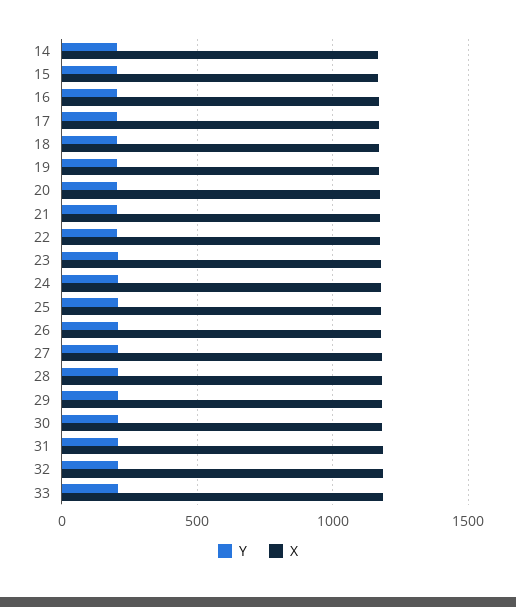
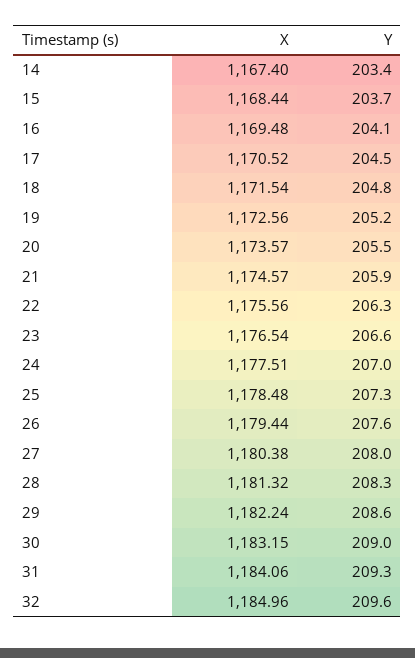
  {
    "Y": {
      "14": 203.4,
      "15": 203.7,
      "16": 204.1,
      "17": 204.5,
      "18": 204.8,
      "19": 205.2,
      "20": 205.5,
      "21": 205.9,
      "22": 206.3,
      "23": 206.6,
      "24": 207,
      "25": 207.3,
      "26": 207.6,
      "27": 208,
      "28": 208.3,
      "29": 208.6,
      "30": 209,
      "31": 209.3,
-     "32": 209.6,
+     "32": 209.6
-     "33": 200
    },
    "X": {
      "14": 1167.4,
      "15": 1168.44,
      "16": 1169.48,
      "17": 1170.52,
      "18": 1171.54,
      "19": 1172.56,
      "20": 1173.57,
      "21": 1174.57,
      "22": 1175.56,
      "23": 1176.54,
      "24": 1177.51,
      "25": 1178.48,
      "26": 1179.44,
      "27": 1180.38,
      "28": 1181.32,
      "29": 1182.24,
      "30": 1183.15,
      "31": 1184.06,
-     "32": 1184.96,
+     "32": 1184.96
-     "33": 1200
    }
  }

